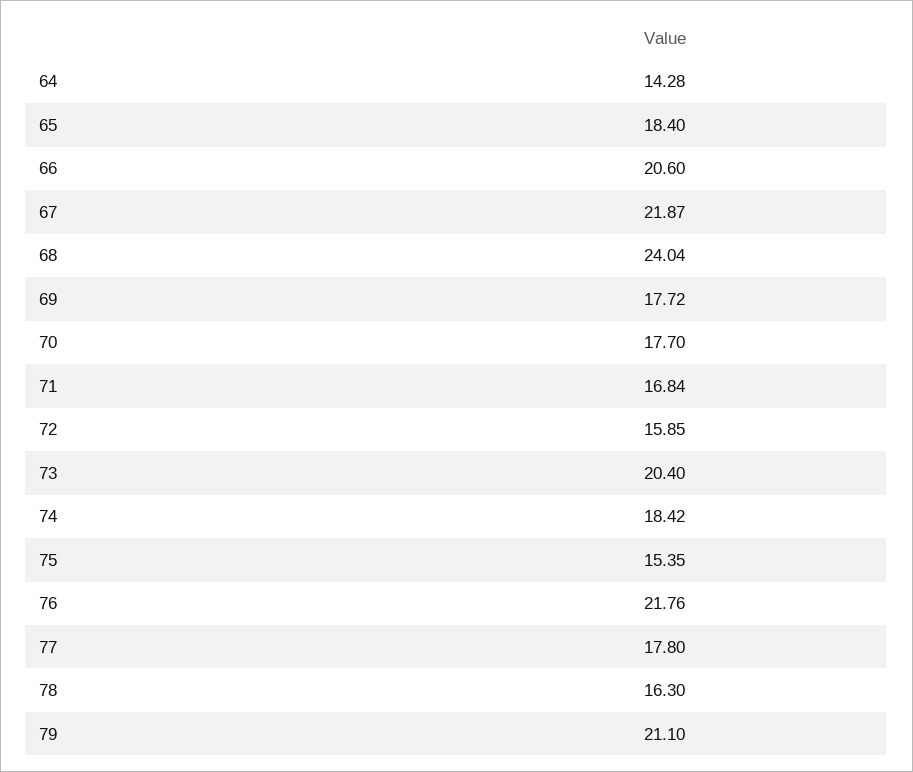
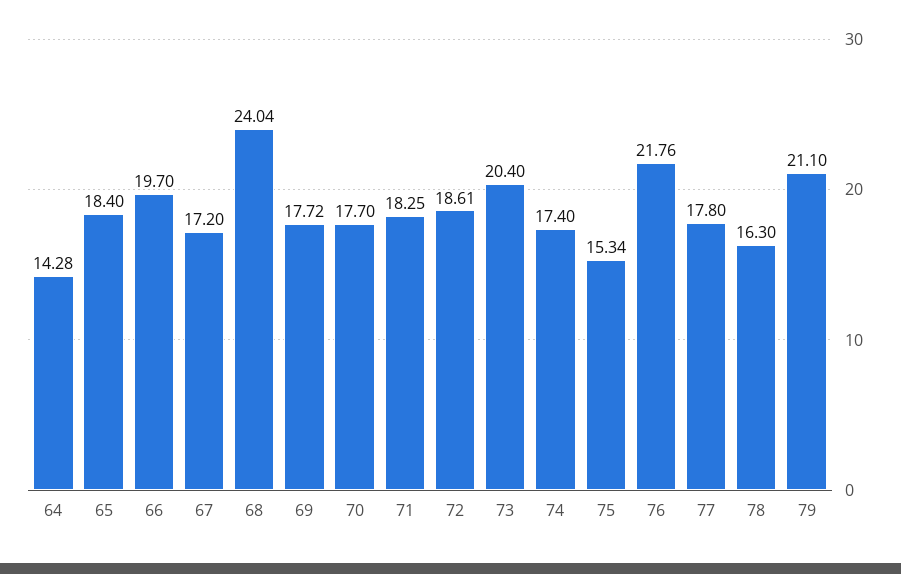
  {
    "64": 14.28,
    "65": 18.4,
-   "66": 20.6,
+   "66": 19.7,
-   "67": 21.87,
+   "67": 17.2,
    "68": 24.04,
    "69": 17.72,
    "70": 17.7,
-   "71": 16.84,
+   "71": 18.25,
-   "72": 15.85,
+   "72": 18.61,
    "73": 20.4,
-   "74": 18.42,
+   "74": 17.4,
-   "75": 15.35,
+   "75": 15.34,
    "76": 21.76,
    "77": 17.8,
    "78": 16.3,
    "79": 21.1
  }

